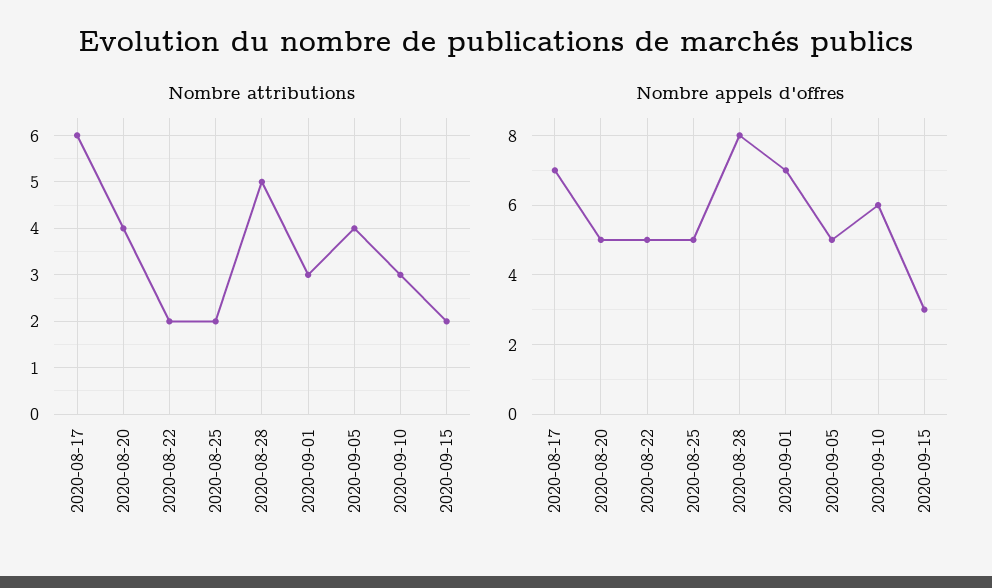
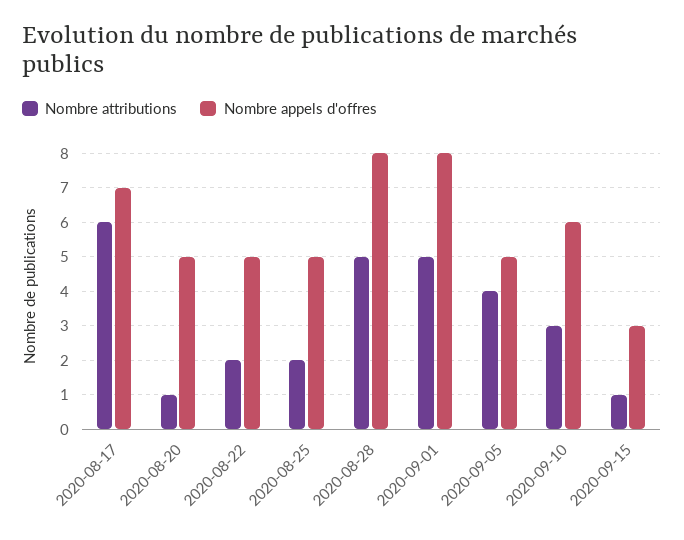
  {
    "Nombre attributions": {
      "2020-08-17": 6,
-     "2020-08-20": 4,
+     "2020-08-20": 1,
      "2020-08-22": 2,
      "2020-08-25": 2,
      "2020-08-28": 5,
-     "2020-09-01": 3,
+     "2020-09-01": 5,
      "2020-09-05": 4,
      "2020-09-10": 3,
-     "2020-09-15": 2
+     "2020-09-15": 1
    },
    "Nombre appels d'offres": {
      "2020-08-17": 7,
      "2020-08-20": 5,
      "2020-08-22": 5,
      "2020-08-25": 5,
      "2020-08-28": 8,
-     "2020-09-01": 7,
+     "2020-09-01": 8,
      "2020-09-05": 5,
      "2020-09-10": 6,
      "2020-09-15": 3
    }
  }

